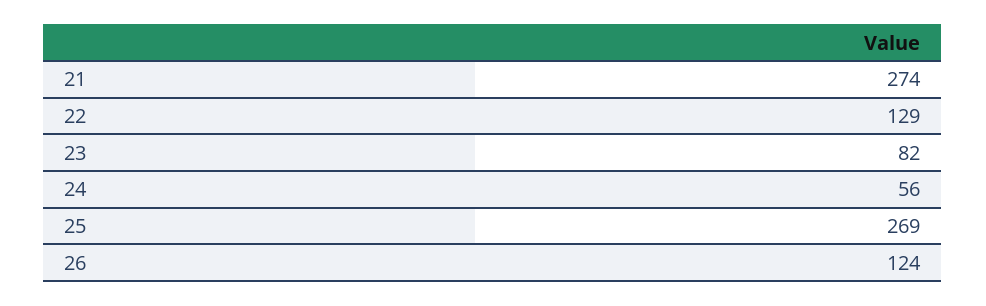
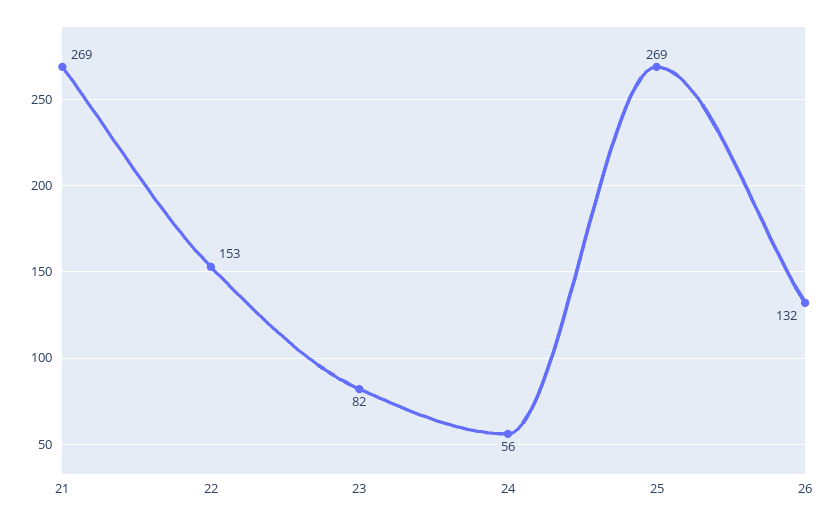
  {
-   "21": 274,
+   "21": 269,
-   "22": 129,
+   "22": 153,
    "23": 82,
    "24": 56,
    "25": 269,
-   "26": 124
+   "26": 132
  }

